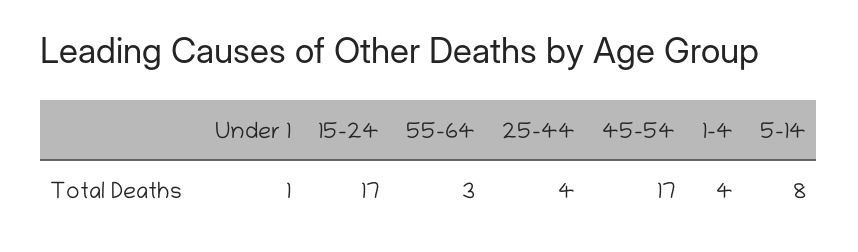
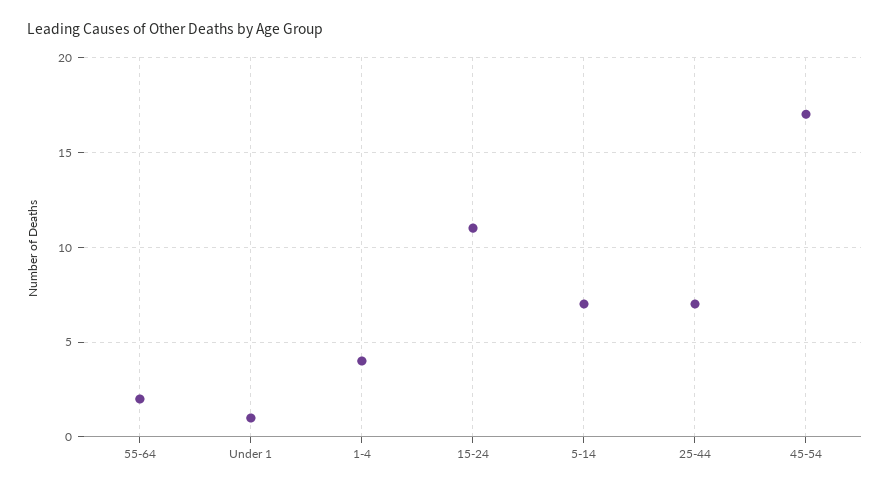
  {
    "Under 1": 1,
-   "15-24": 17,
+   "15-24": 11,
-   "55-64": 3,
+   "55-64": 2,
-   "25-44": 4,
+   "25-44": 7,
    "45-54": 17,
    "1-4": 4,
-   "5-14": 8
+   "5-14": 7
  }

